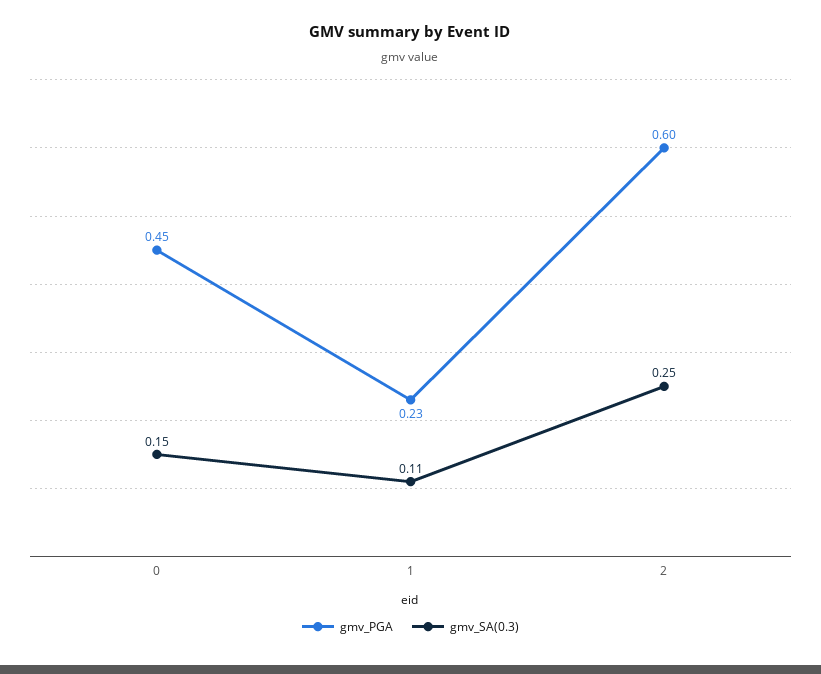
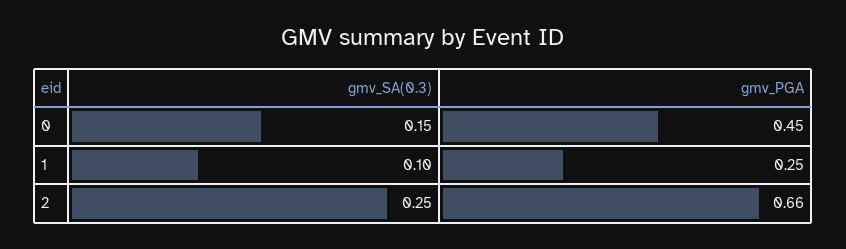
  {
    "gmv_PGA": {
      "0": 0.45,
-     "1": 0.23,
+     "1": 0.25,
-     "2": 0.6
+     "2": 0.66
    },
    "gmv_SA(0.3)": {
      "0": 0.15,
-     "1": 0.11,
+     "1": 0.1,
      "2": 0.25
    }
  }

